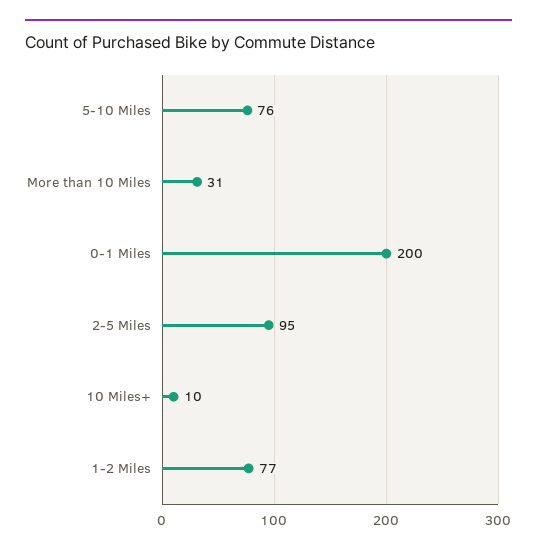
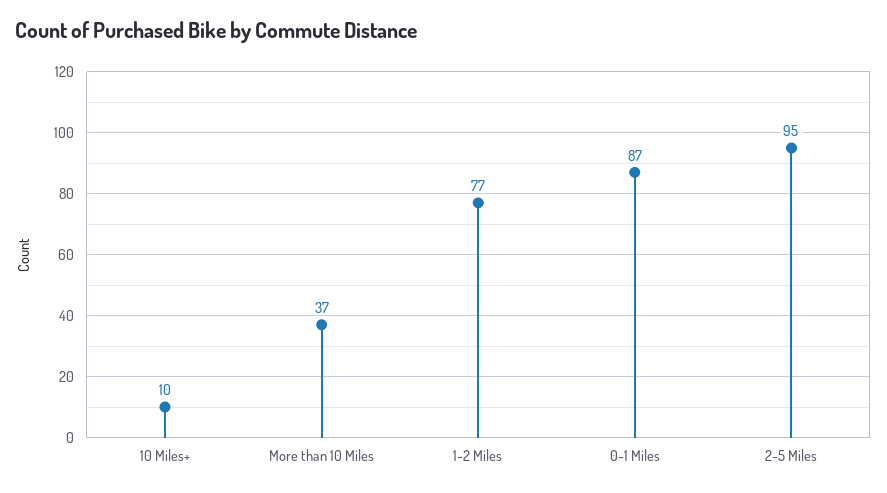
  {
-   "5-10 Miles": 76,
-   "More than 10 Miles": 31,
+   "More than 10 Miles": 37,
-   "0-1 Miles": 200,
+   "0-1 Miles": 87,
    "2-5 Miles": 95,
    "10 Miles+": 10,
    "1-2 Miles": 77
  }

